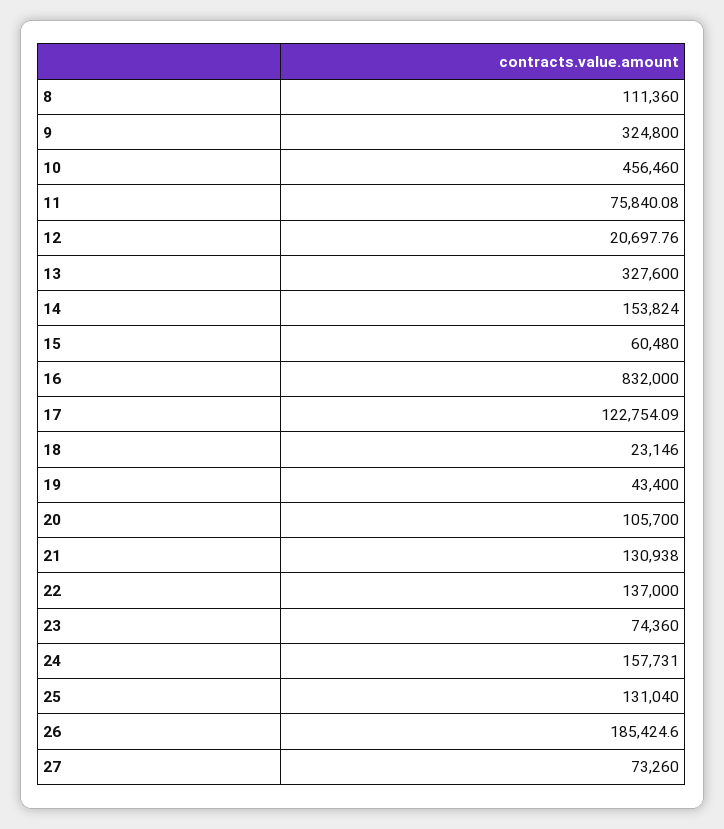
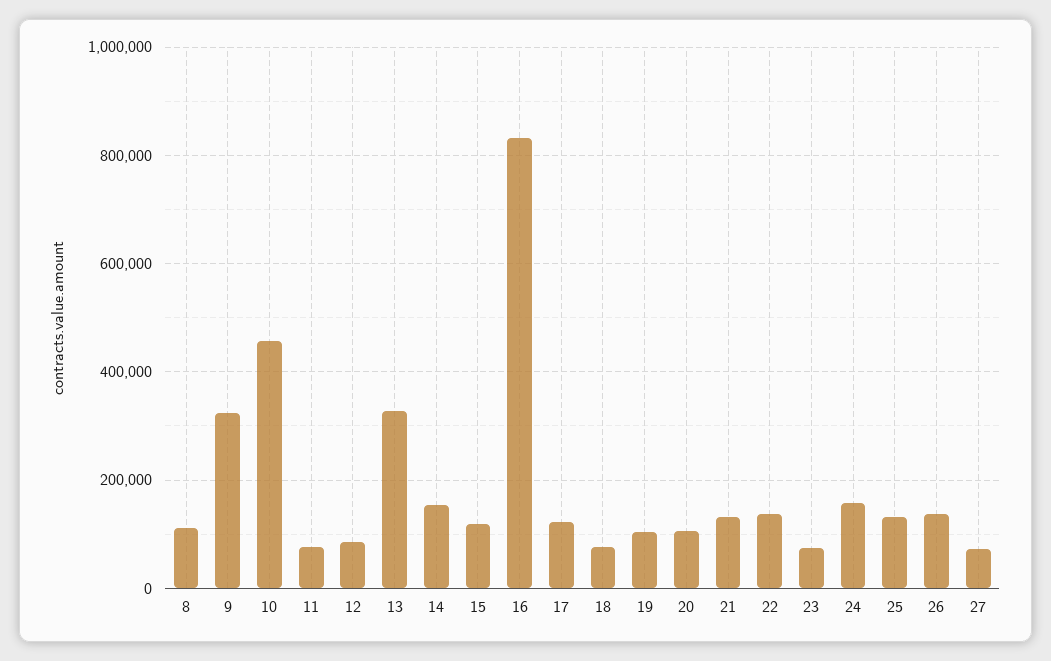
  {
    "8": 111360,
    "9": 324800,
    "10": 456460,
    "11": 75840.08,
-   "12": 20697.76,
+   "12": 80000,
    "13": 327600,
    "14": 153824,
-   "15": 60480,
+   "15": 120000,
    "16": 832000,
    "17": 122754.09,
-   "18": 23146,
+   "18": 80000,
-   "19": 43400,
+   "19": 100000,
    "20": 105700,
    "21": 130938,
    "22": 137000,
    "23": 74360,
    "24": 157731,
    "25": 131040,
-   "26": 185424.6,
+   "26": 140000,
    "27": 73260
  }

